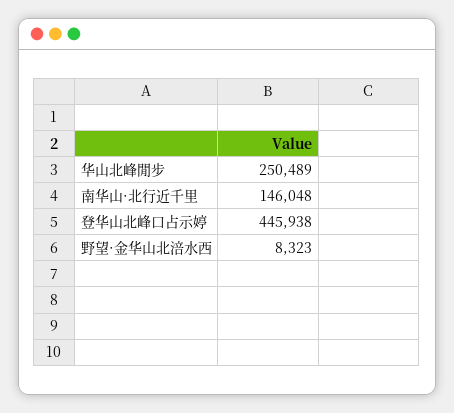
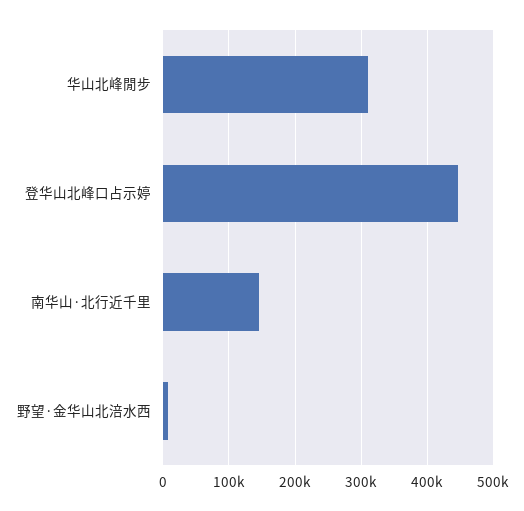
  {
-   "华山北峰閒步": 250489,
+   "华山北峰閒步": 310000,
    "南华山·北行近千里": 146048,
    "登华山北峰口占示婷": 445938,
    "野望·金华山北涪水西": 8323
  }

